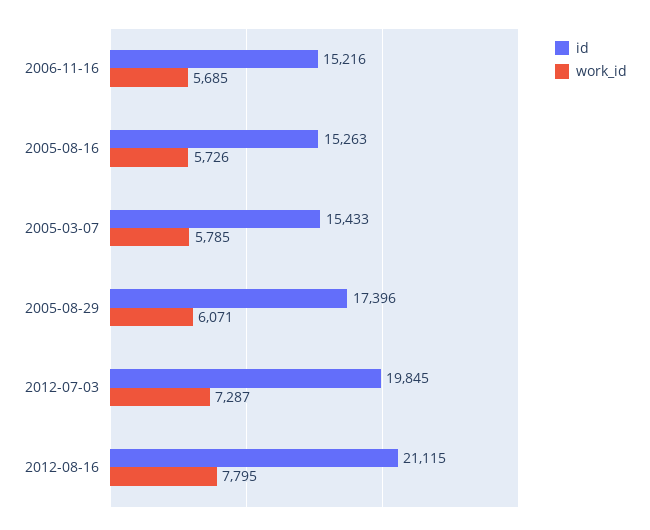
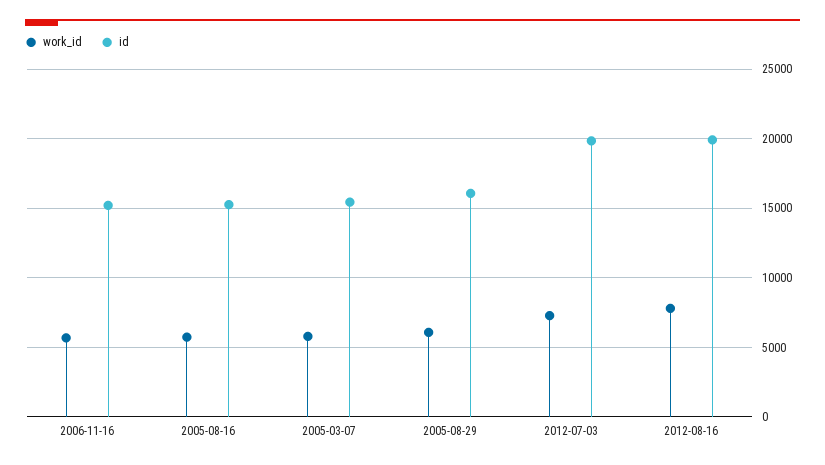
  {
    "id": {
      "2006-11-16": 15216,
      "2005-08-16": 15263,
      "2005-03-07": 15433,
-     "2005-08-29": 17396,
+     "2005-08-29": 16000,
      "2012-07-03": 19845,
-     "2012-08-16": 21115
+     "2012-08-16": 20000
    },
    "work_id": {
      "2006-11-16": 5685,
      "2005-08-16": 5726,
      "2005-03-07": 5785,
      "2005-08-29": 6071,
      "2012-07-03": 7287,
      "2012-08-16": 7795
    }
  }

